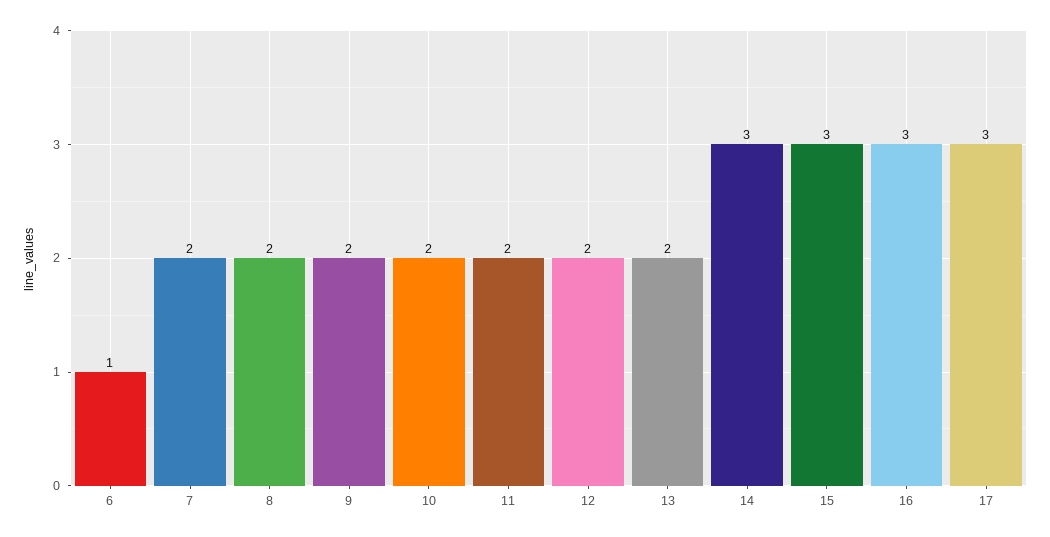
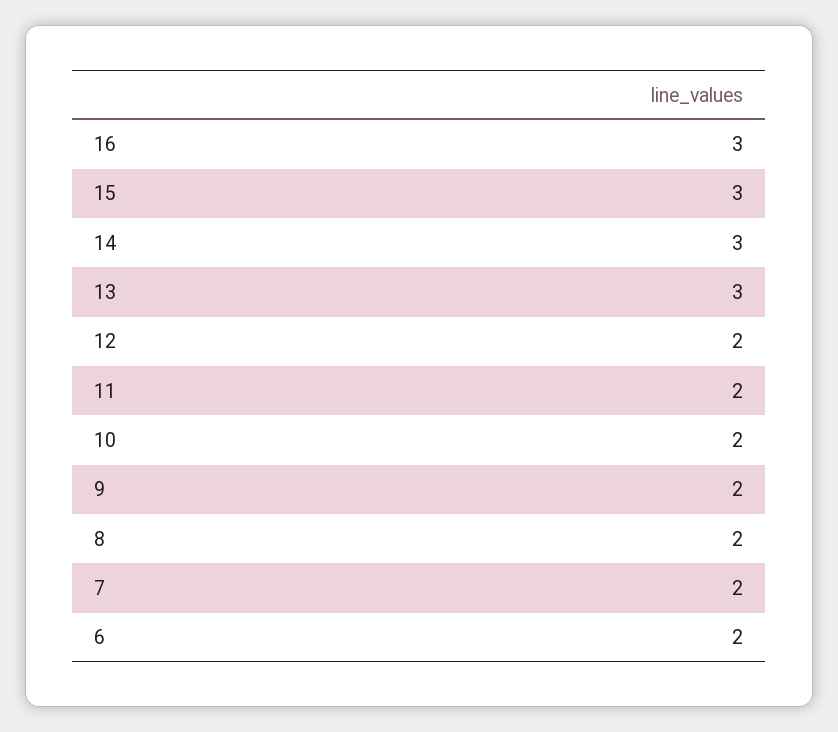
  {
-   "6": 1,
+   "6": 2,
    "7": 2,
    "8": 2,
    "9": 2,
    "10": 2,
    "11": 2,
    "12": 2,
-   "13": 2,
+   "13": 3,
    "14": 3,
    "15": 3,
-   "16": 3,
+   "16": 3
-   "17": 3
  }

